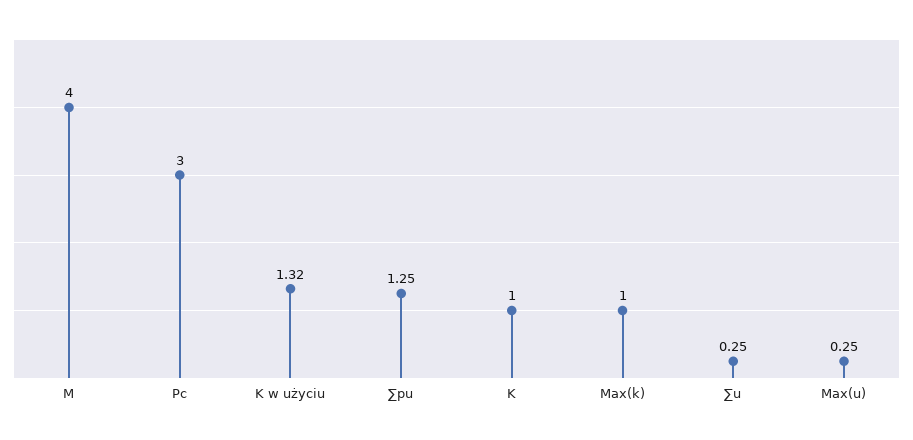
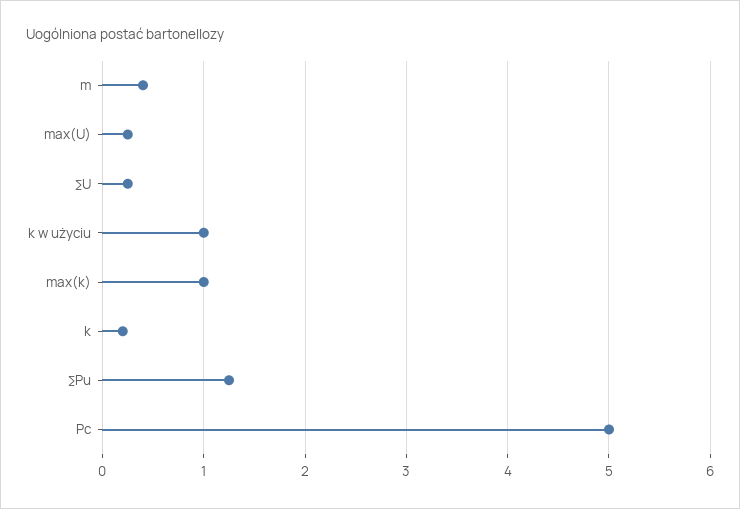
  {
-   "M": 4,
+   "M": 0.4,
-   "Pc": 3,
+   "Pc": 5,
-   "K w użyciu": 1.32,
+   "K w użyciu": 1,
    "∑pu": 1.25,
-   "K": 1,
+   "K": 0.2,
    "Max(k)": 1,
    "∑u": 0.25,
    "Max(u)": 0.25
  }

